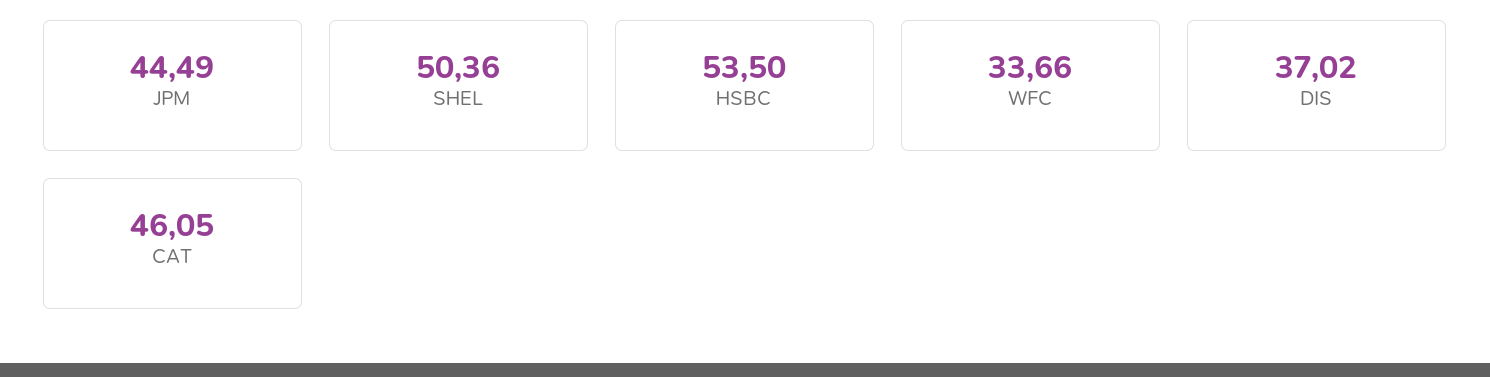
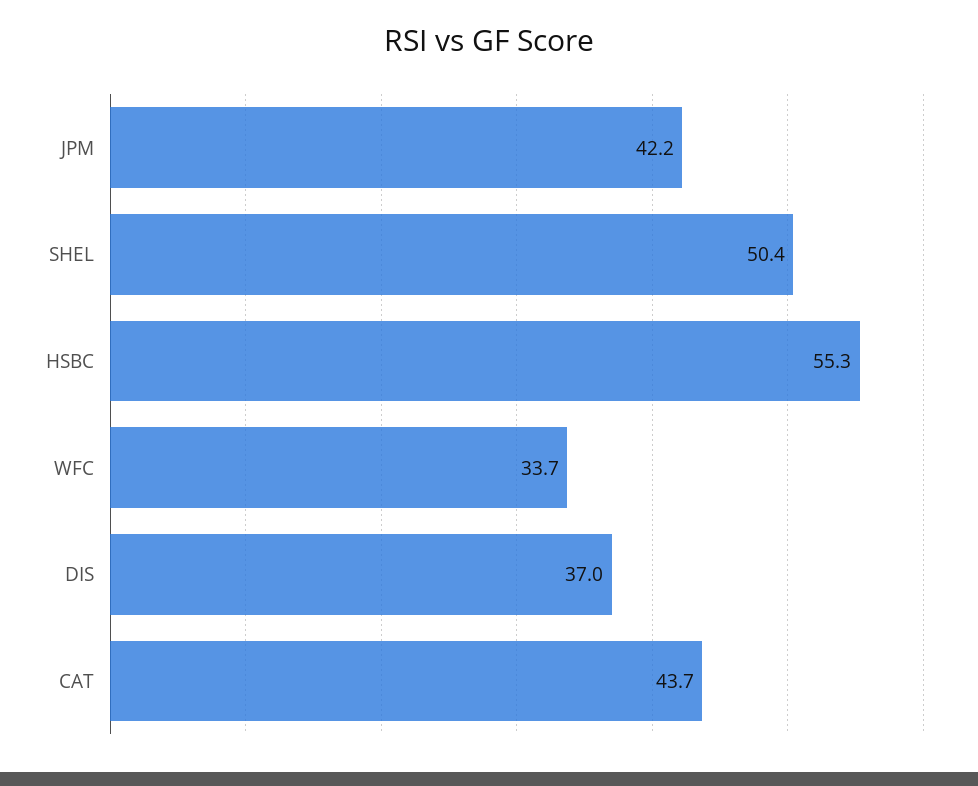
  {
-   "JPM": 44.49,
+   "JPM": 42.2,
    "SHEL": 50.36,
-   "HSBC": 53.5,
+   "HSBC": 55.3,
    "WFC": 33.66,
    "DIS": 37.02,
-   "CAT": 46.05
+   "CAT": 43.7
  }

